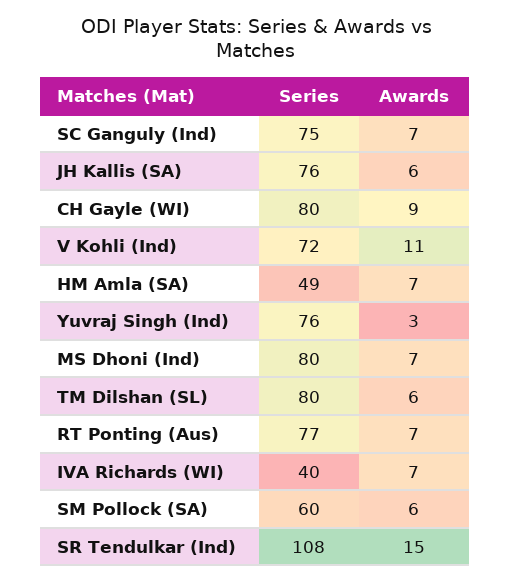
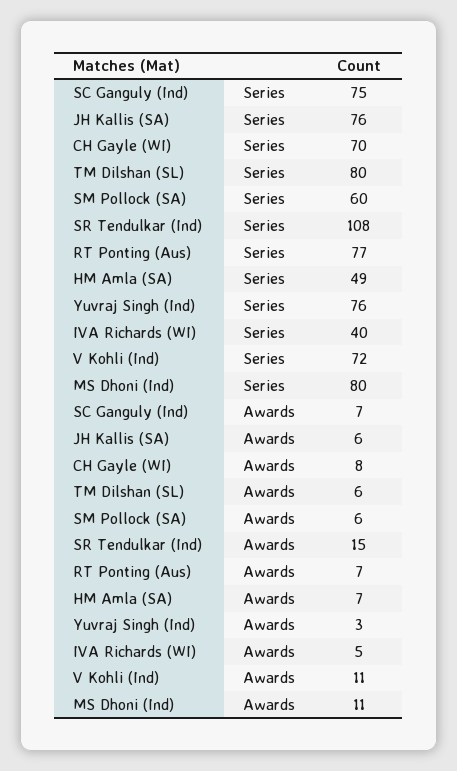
  {
    "Series": {
      "SC Ganguly (Ind)": 75,
      "JH Kallis (SA)": 76,
-     "CH Gayle (WI)": 80,
+     "CH Gayle (WI)": 70,
      "V Kohli (Ind)": 72,
      "HM Amla (SA)": 49,
      "Yuvraj Singh (Ind)": 76,
      "MS Dhoni (Ind)": 80,
      "TM Dilshan (SL)": 80,
      "RT Ponting (Aus)": 77,
      "IVA Richards (WI)": 40,
      "SM Pollock (SA)": 60,
      "SR Tendulkar (Ind)": 108
    },
    "Awards": {
      "SC Ganguly (Ind)": 7,
      "JH Kallis (SA)": 6,
-     "CH Gayle (WI)": 9,
+     "CH Gayle (WI)": 8,
      "V Kohli (Ind)": 11,
      "HM Amla (SA)": 7,
      "Yuvraj Singh (Ind)": 3,
-     "MS Dhoni (Ind)": 7,
+     "MS Dhoni (Ind)": 11,
      "TM Dilshan (SL)": 6,
      "RT Ponting (Aus)": 7,
-     "IVA Richards (WI)": 7,
+     "IVA Richards (WI)": 5,
      "SM Pollock (SA)": 6,
      "SR Tendulkar (Ind)": 15
    }
  }

